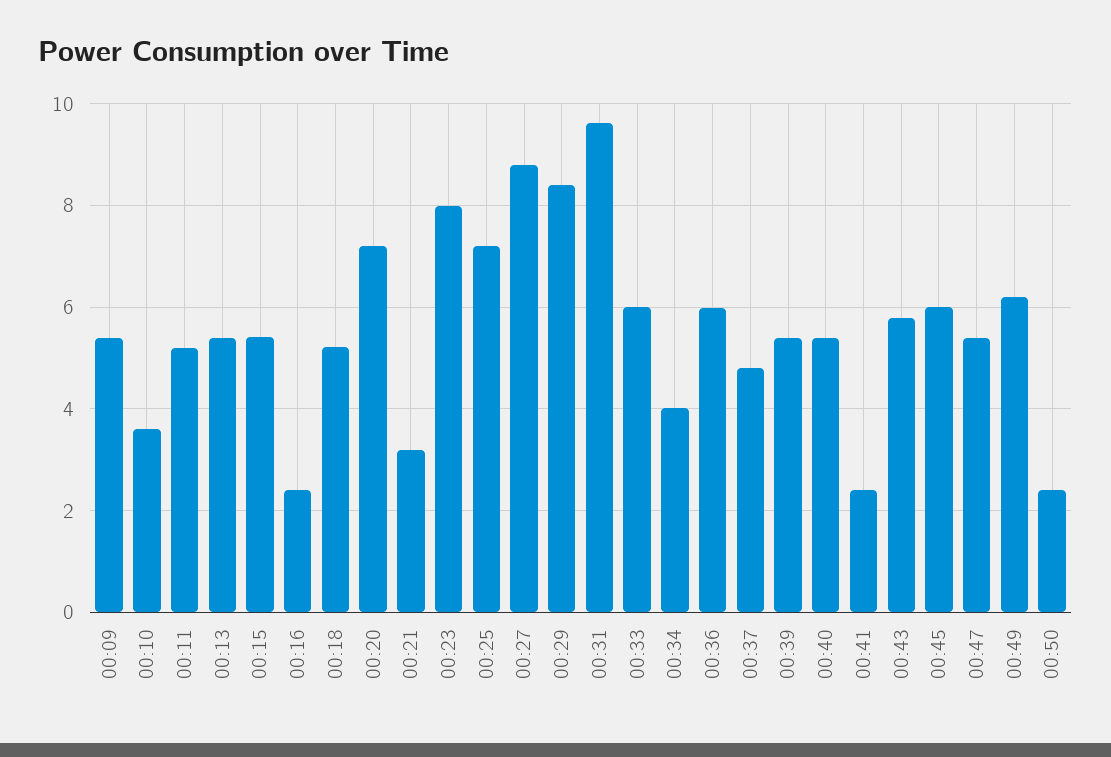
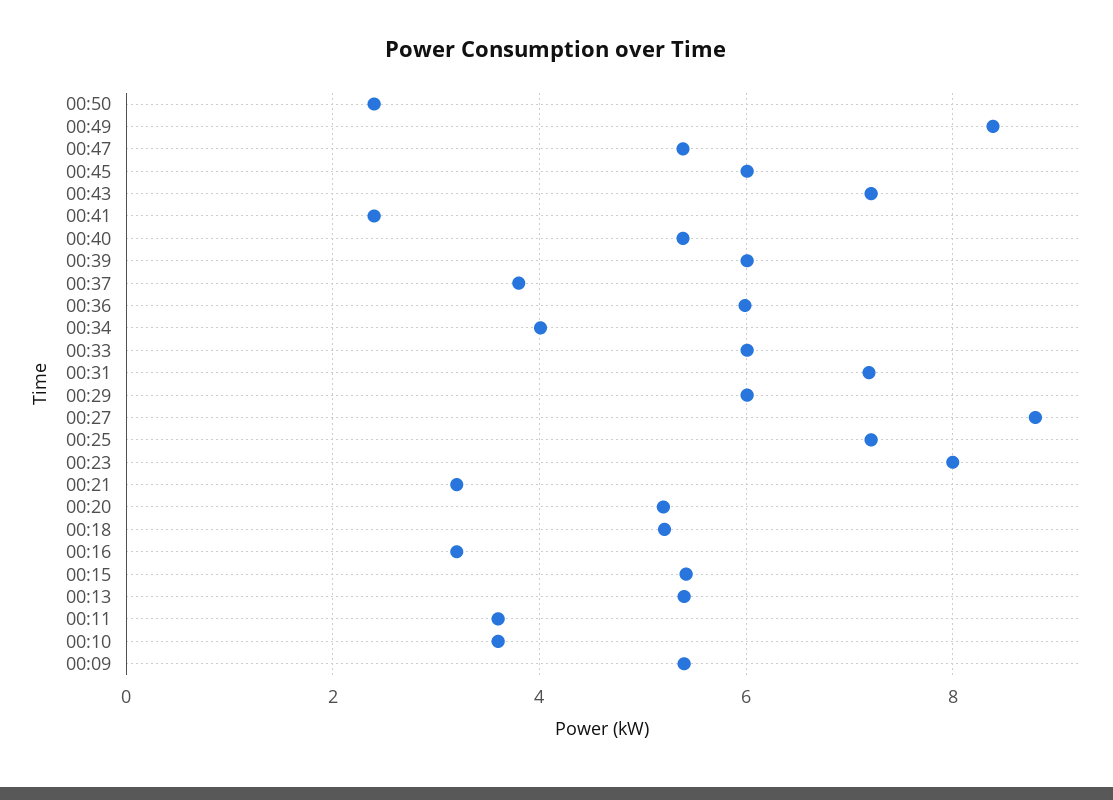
  {
    "00:09": 5.4,
    "00:10": 3.6,
-   "00:11": 5.2,
+   "00:11": 3.6,
    "00:13": 5.4,
    "00:15": 5.4,
-   "00:16": 2.4,
+   "00:16": 3.2,
    "00:18": 5.2,
-   "00:20": 7.2,
+   "00:20": 5.2,
    "00:21": 3.2,
    "00:23": 8,
    "00:25": 7.2,
    "00:27": 8.8,
-   "00:29": 8.4,
+   "00:29": 6,
-   "00:31": 9.6,
+   "00:31": 7.2,
    "00:33": 6,
    "00:34": 4,
    "00:36": 6,
-   "00:37": 4.8,
+   "00:37": 3.8,
-   "00:39": 5.4,
+   "00:39": 6,
    "00:40": 5.4,
    "00:41": 2.4,
-   "00:43": 5.8,
+   "00:43": 7.2,
    "00:45": 6,
    "00:47": 5.4,
-   "00:49": 6.2,
+   "00:49": 8.4,
    "00:50": 2.4
  }

